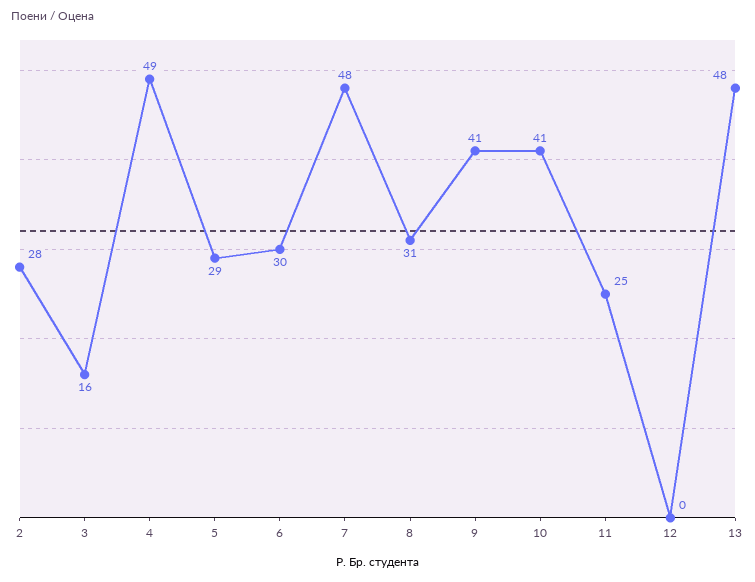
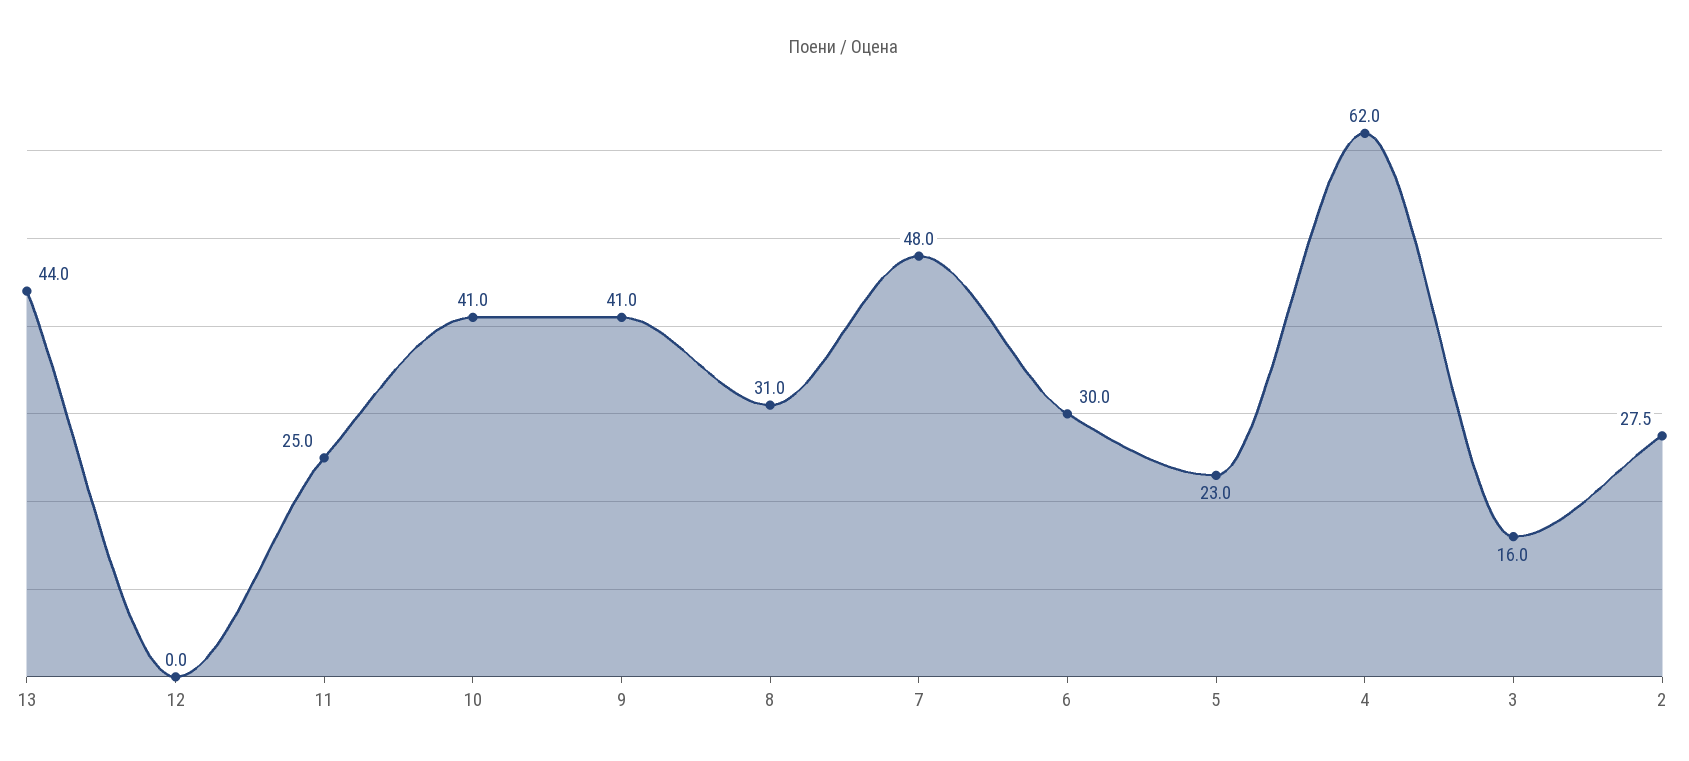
  {
    "2": 27.5,
    "3": 16,
-   "4": 49,
+   "4": 62,
-   "5": 29,
+   "5": 23,
    "6": 30,
    "7": 48,
    "8": 31,
    "9": 41,
    "10": 41,
    "11": 25,
    "12": 0,
-   "13": 48
+   "13": 44
  }

